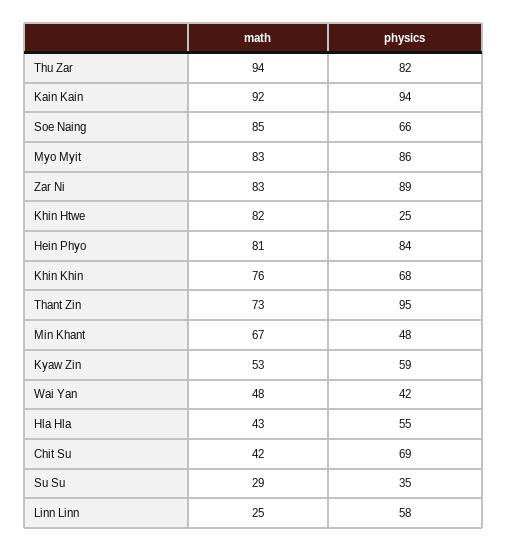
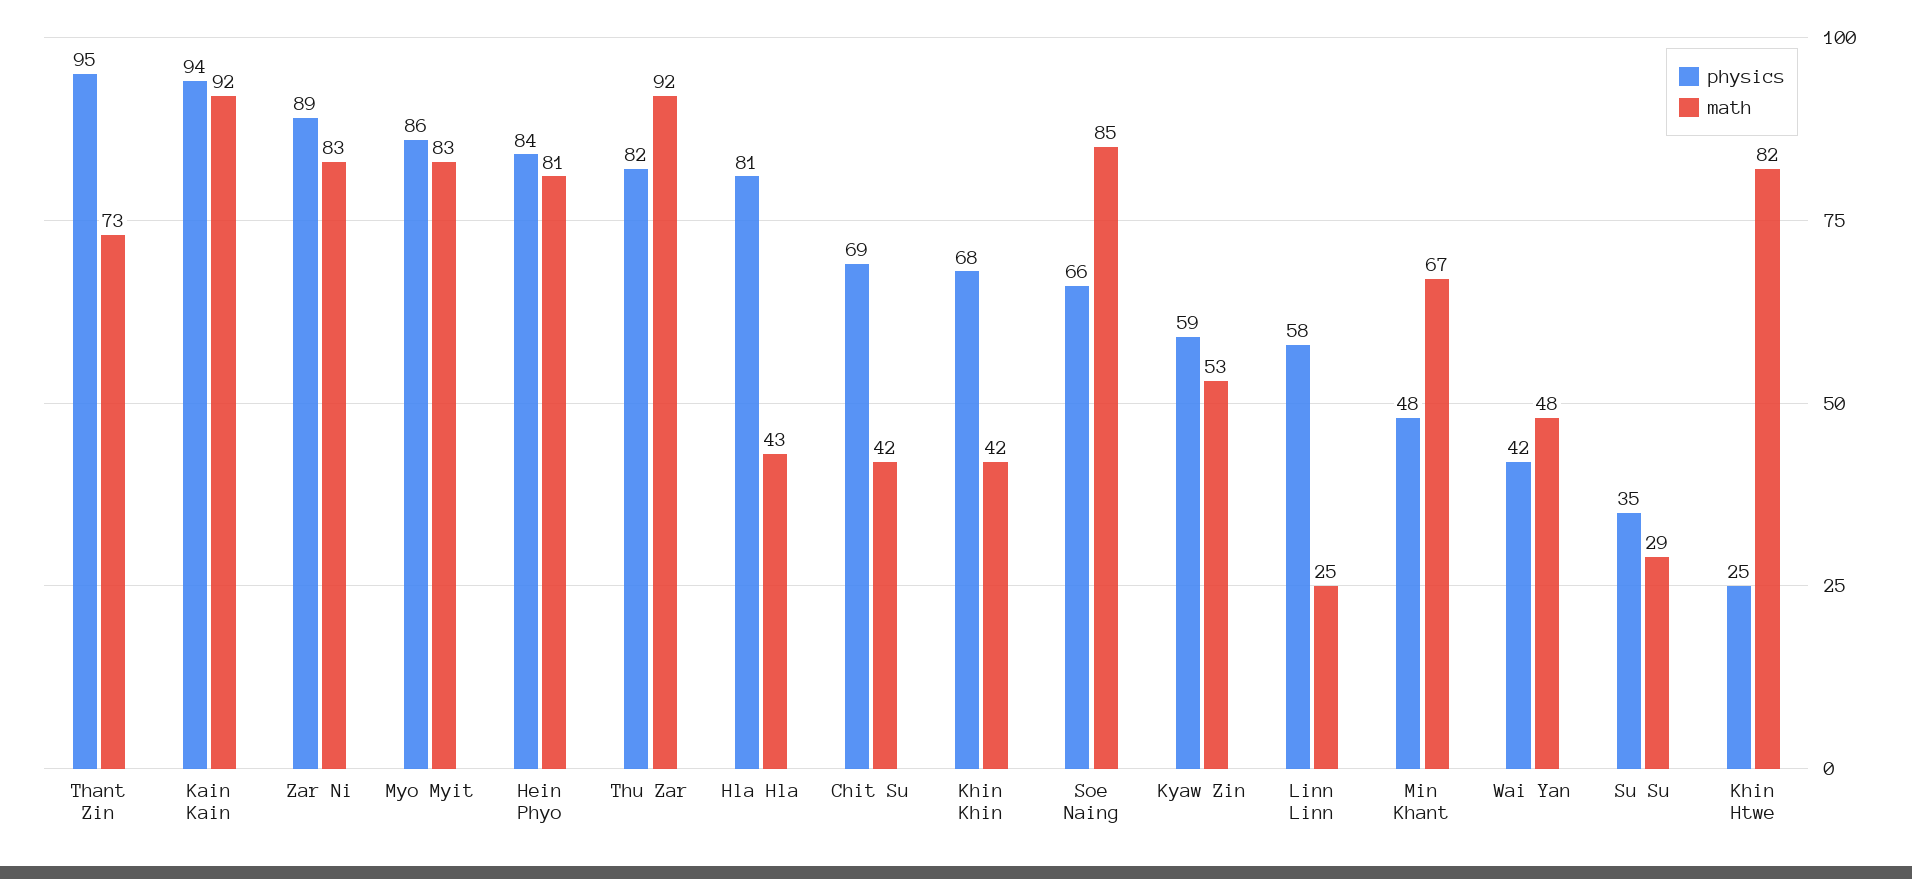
  {
    "math": {
-     "Thu Zar": 94,
+     "Thu Zar": 92,
      "Kain Kain": 92,
      "Soe Naing": 85,
      "Myo Myit": 83,
      "Zar Ni": 83,
      "Khin Htwe": 82,
      "Hein Phyo": 81,
-     "Khin Khin": 76,
+     "Khin Khin": 42,
      "Thant Zin": 73,
      "Min Khant": 67,
      "Kyaw Zin": 53,
      "Wai Yan": 48,
      "Hla Hla": 43,
      "Chit Su": 42,
      "Su Su": 29,
      "Linn Linn": 25
    },
    "physics": {
      "Thu Zar": 82,
      "Kain Kain": 94,
      "Soe Naing": 66,
      "Myo Myit": 86,
      "Zar Ni": 89,
      "Khin Htwe": 25,
      "Hein Phyo": 84,
      "Khin Khin": 68,
      "Thant Zin": 95,
      "Min Khant": 48,
      "Kyaw Zin": 59,
      "Wai Yan": 42,
-     "Hla Hla": 55,
+     "Hla Hla": 81,
      "Chit Su": 69,
      "Su Su": 35,
      "Linn Linn": 58
    }
  }

